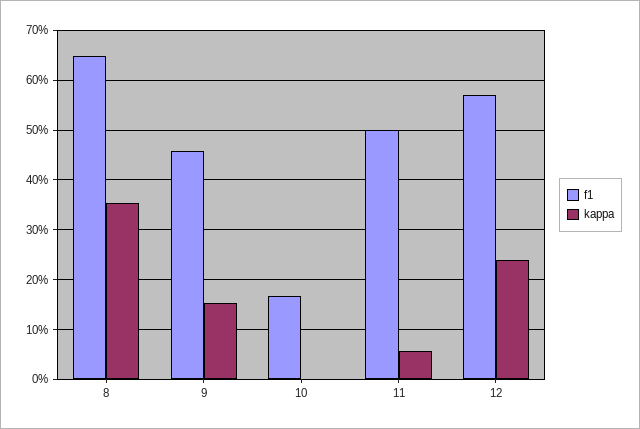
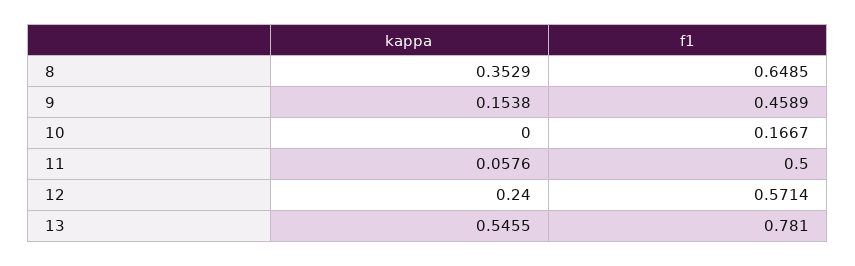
  {
    "f1": {
      "8": 0.6485,
      "9": 0.4589,
      "10": 0.1667,
      "11": 0.5,
-     "12": 0.5714
+     "12": 0.5714,
+     "13": 0.781
    },
    "kappa": {
      "8": 0.3529,
      "9": 0.1538,
      "10": 0,
      "11": 0.0576,
-     "12": 0.24
+     "12": 0.24,
+     "13": 0.5455
    }
  }

